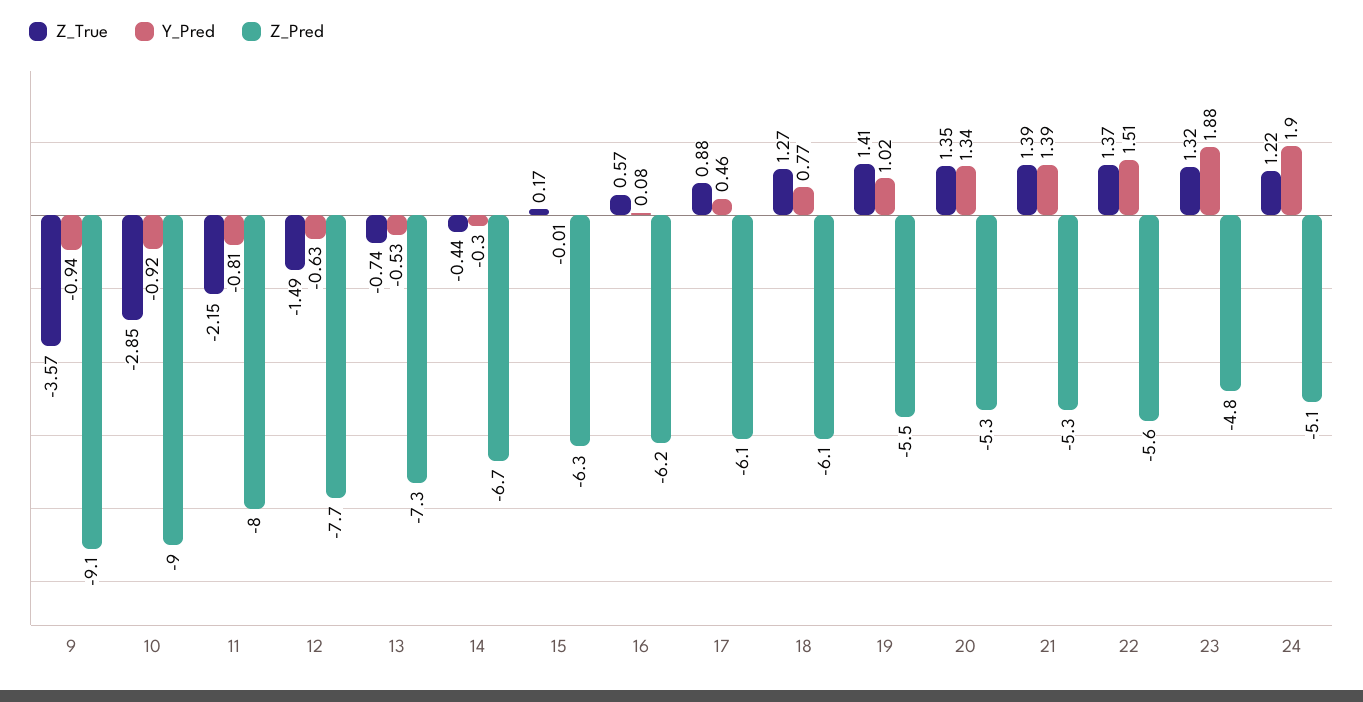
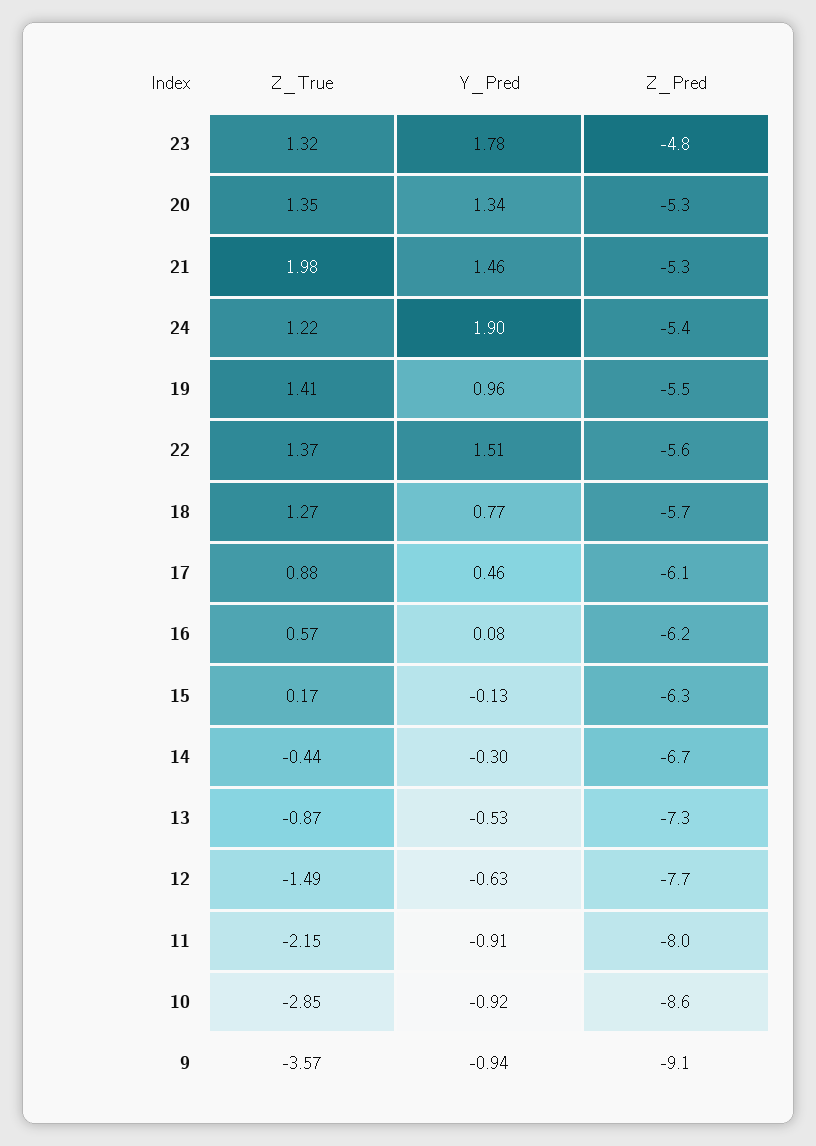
  {
    "Z_True": {
      "9": -3.57,
      "10": -2.85,
      "11": -2.15,
      "12": -1.49,
-     "13": -0.74,
+     "13": -0.87,
      "14": -0.44,
      "15": 0.17,
      "16": 0.57,
      "17": 0.88,
      "18": 1.27,
      "19": 1.41,
      "20": 1.35,
-     "21": 1.39,
+     "21": 1.98,
      "22": 1.37,
      "23": 1.32,
      "24": 1.22
    },
    "Y_Pred": {
      "9": -0.94,
      "10": -0.92,
-     "11": -0.81,
+     "11": -0.91,
      "12": -0.63,
      "13": -0.53,
      "14": -0.3,
-     "15": -0.01,
+     "15": -0.13,
      "16": 0.08,
      "17": 0.46,
      "18": 0.77,
-     "19": 1.02,
+     "19": 0.96,
      "20": 1.34,
-     "21": 1.39,
+     "21": 1.46,
      "22": 1.51,
-     "23": 1.88,
+     "23": 1.78,
      "24": 1.9
    },
    "Z_Pred": {
      "9": -9.1,
-     "10": -9,
+     "10": -8.6,
      "11": -8,
      "12": -7.7,
      "13": -7.3,
      "14": -6.7,
      "15": -6.3,
      "16": -6.2,
      "17": -6.1,
-     "18": -6.1,
+     "18": -5.7,
      "19": -5.5,
      "20": -5.3,
      "21": -5.3,
      "22": -5.6,
      "23": -4.8,
-     "24": -5.1
+     "24": -5.4
    }
  }

